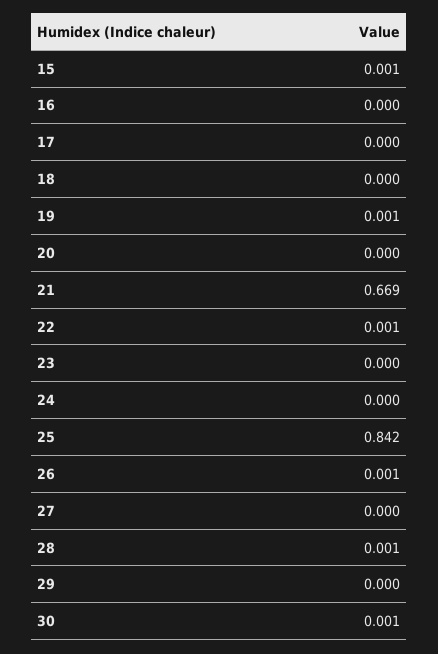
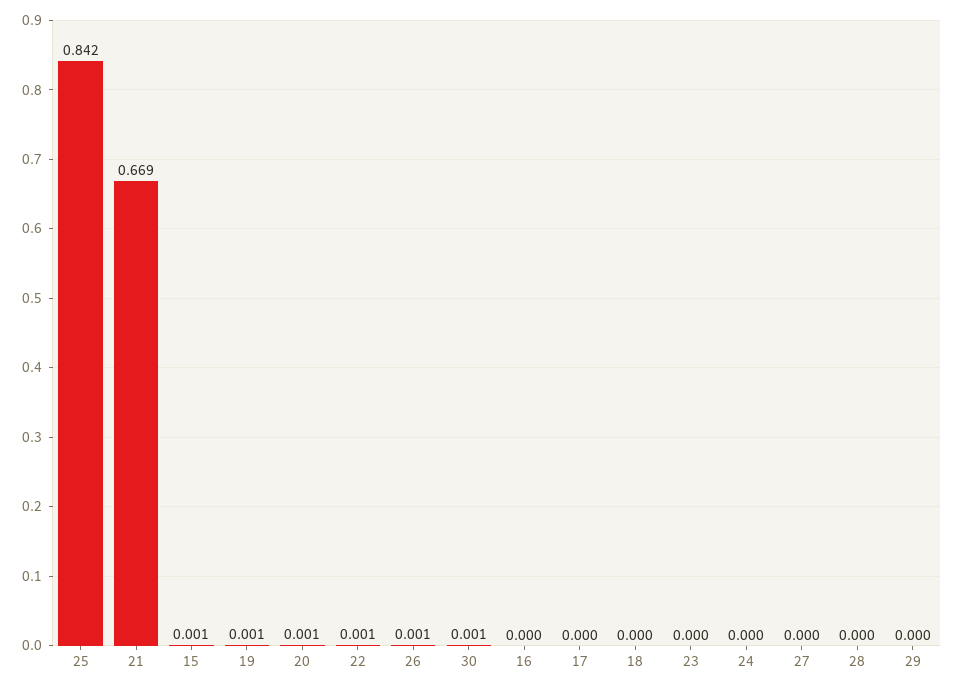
  {
    "15": 0.001,
    "16": 0,
    "17": 0,
    "18": 0,
    "19": 0.001,
-   "20": 0,
+   "20": 0.001,
    "21": 0.669,
    "22": 0.001,
    "23": 0,
    "24": 0,
    "25": 0.842,
    "26": 0.001,
    "27": 0,
-   "28": 0.001,
+   "28": 0,
    "29": 0,
    "30": 0.001
  }

